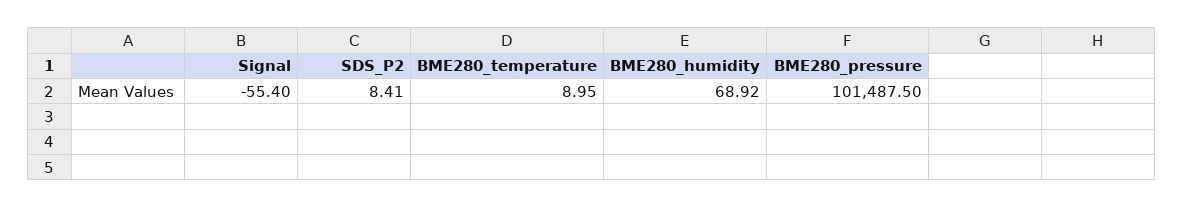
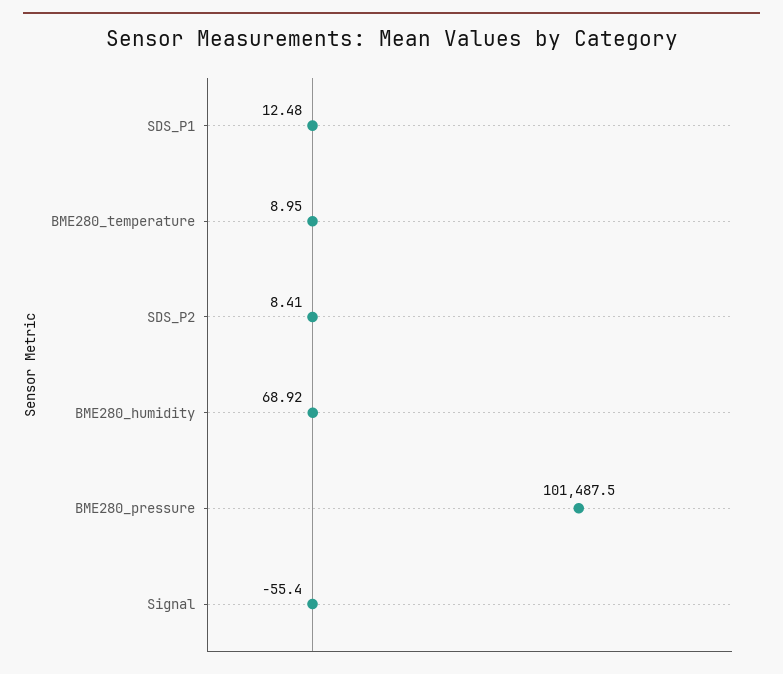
  {
    "Signal": -55.4,
    "SDS_P2": 8.41,
    "BME280_temperature": 8.95,
    "BME280_humidity": 68.92,
-   "BME280_pressure": 101487.5
+   "BME280_pressure": 101487.5,
+   "SDS_P1": 12.48
  }

